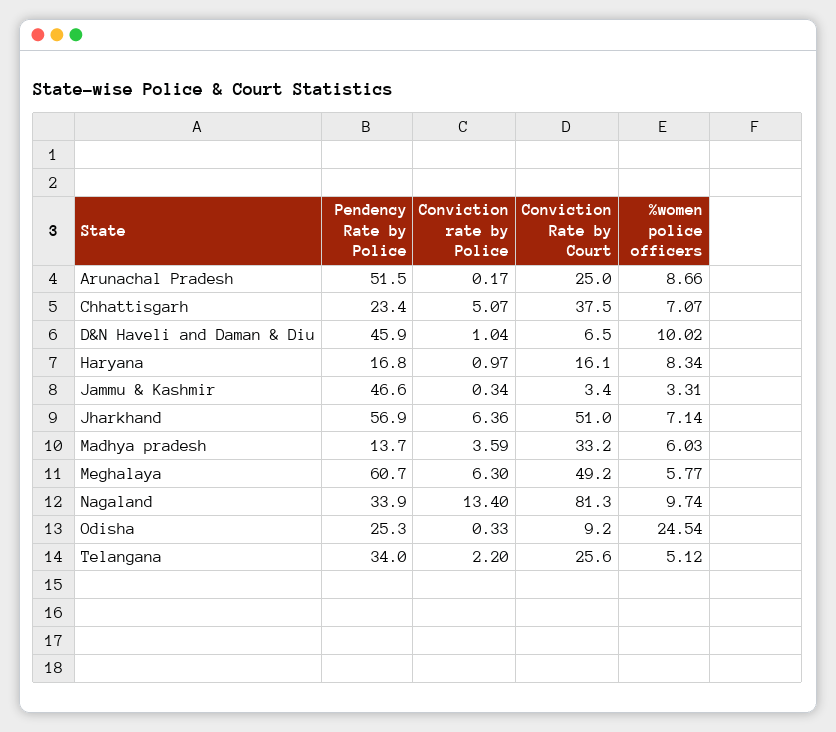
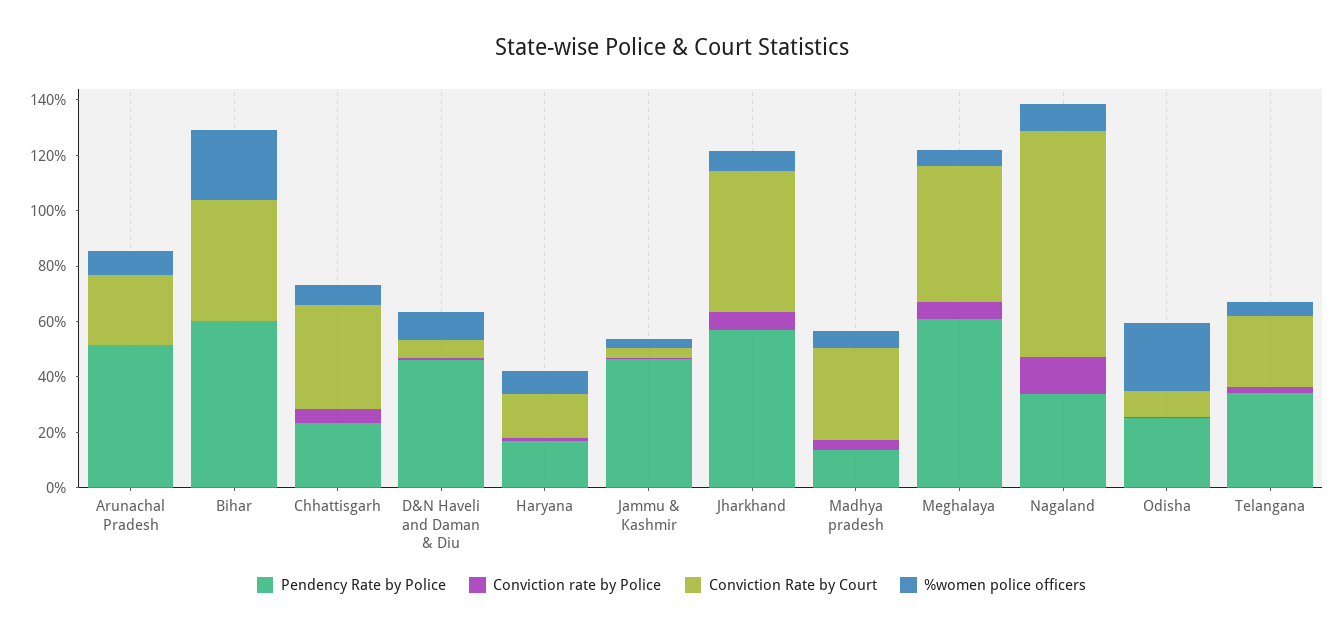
  {
    "Pendency Rate by Police": {
      "Arunachal Pradesh": 51.5,
      "Chhattisgarh": 23.4,
      "D&N Haveli and Daman & Diu": 45.9,
      "Haryana": 16.8,
      "Jammu & Kashmir": 46.6,
      "Jharkhand": 56.9,
      "Madhya pradesh": 13.7,
      "Meghalaya": 60.7,
      "Nagaland": 33.9,
      "Odisha": 25.3,
-     "Telangana": 34
+     "Telangana": 34,
+     "Bihar": 60
    },
    "Conviction rate by Police": {
      "Arunachal Pradesh": 0.17,
      "Chhattisgarh": 5.07,
      "D&N Haveli and Daman & Diu": 1.04,
      "Haryana": 0.97,
      "Jammu & Kashmir": 0.34,
      "Jharkhand": 6.36,
      "Madhya pradesh": 3.59,
      "Meghalaya": 6.3,
      "Nagaland": 13.4,
      "Odisha": 0.33,
-     "Telangana": 2.2
+     "Telangana": 2.2,
+     "Bihar": 0
    },
    "Conviction Rate by Court": {
      "Arunachal Pradesh": 25,
      "Chhattisgarh": 37.5,
      "D&N Haveli and Daman & Diu": 6.5,
      "Haryana": 16.1,
      "Jammu & Kashmir": 3.4,
      "Jharkhand": 51,
      "Madhya pradesh": 33.2,
      "Meghalaya": 49.2,
      "Nagaland": 81.3,
      "Odisha": 9.2,
-     "Telangana": 25.6
+     "Telangana": 25.6,
+     "Bihar": 45
    },
    "%women police officers": {
      "Arunachal Pradesh": 8.66,
      "Chhattisgarh": 7.07,
      "D&N Haveli and Daman & Diu": 10.02,
      "Haryana": 8.34,
      "Jammu & Kashmir": 3.31,
      "Jharkhand": 7.14,
      "Madhya pradesh": 6.03,
      "Meghalaya": 5.77,
      "Nagaland": 9.74,
      "Odisha": 24.54,
-     "Telangana": 5.12
+     "Telangana": 5.12,
+     "Bihar": 25
    }
  }

